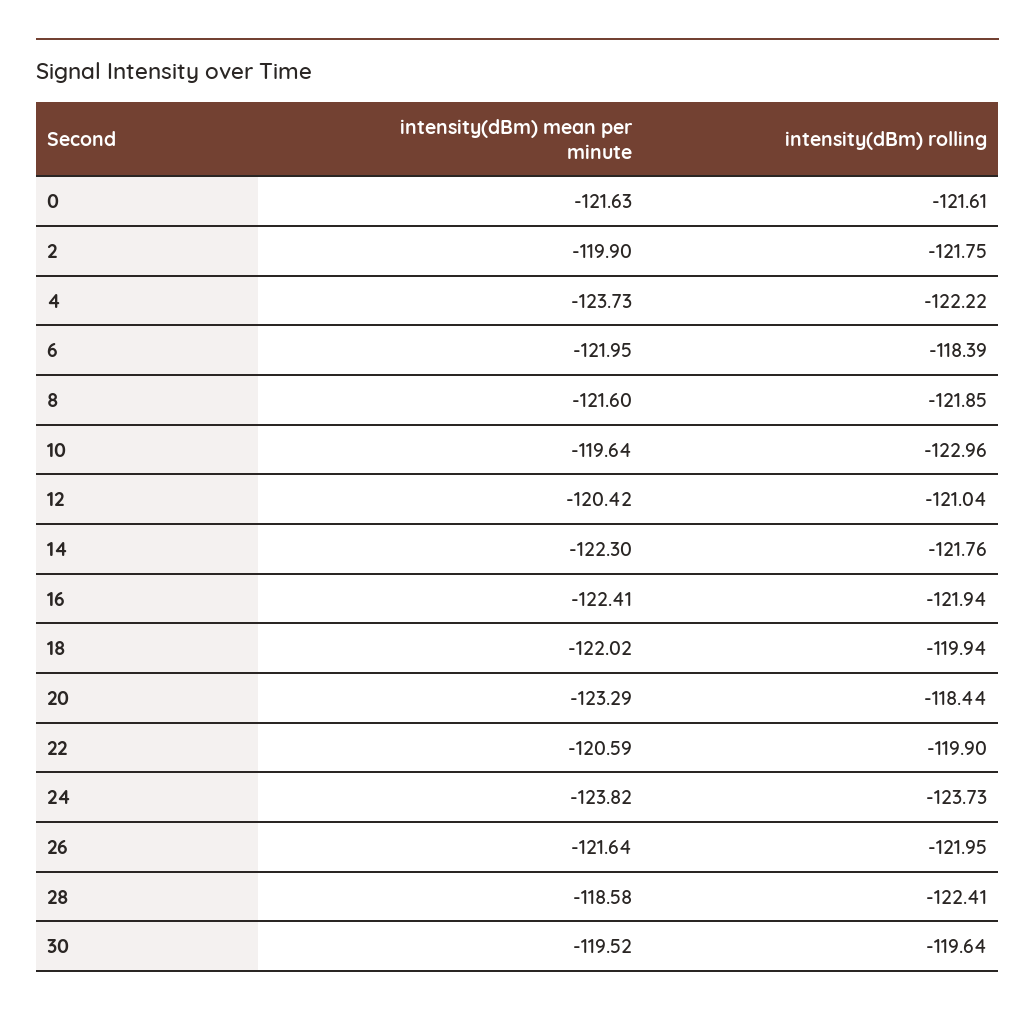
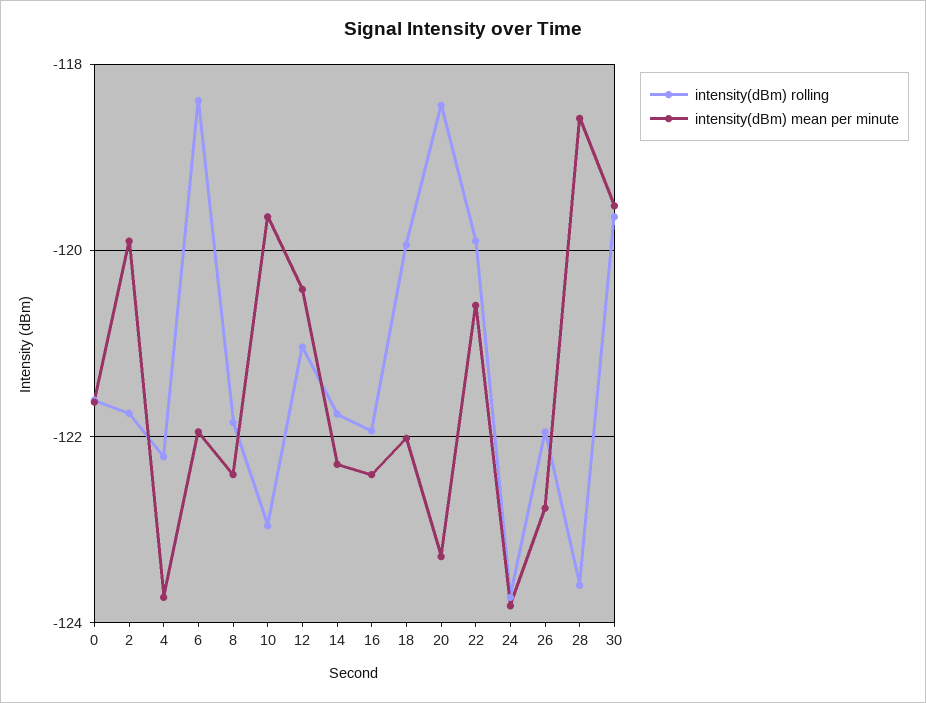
  {
    "intensity(dBm) mean per minute": {
      "0": -121.63,
      "2": -119.9,
      "4": -123.73,
      "6": -121.95,
-     "8": -121.6,
+     "8": -122.4,
      "10": -119.64,
      "12": -120.42,
      "14": -122.3,
      "16": -122.41,
      "18": -122.02,
      "20": -123.29,
      "22": -120.59,
      "24": -123.82,
-     "26": -121.64,
+     "26": -122.8,
      "28": -118.58,
      "30": -119.52
    },
    "intensity(dBm) rolling": {
      "0": -121.61,
      "2": -121.75,
      "4": -122.22,
      "6": -118.39,
      "8": -121.85,
      "10": -122.96,
      "12": -121.04,
      "14": -121.76,
      "16": -121.94,
      "18": -119.94,
      "20": -118.44,
      "22": -119.9,
      "24": -123.73,
      "26": -121.95,
-     "28": -122.41,
+     "28": -123.6,
      "30": -119.64
    }
  }

